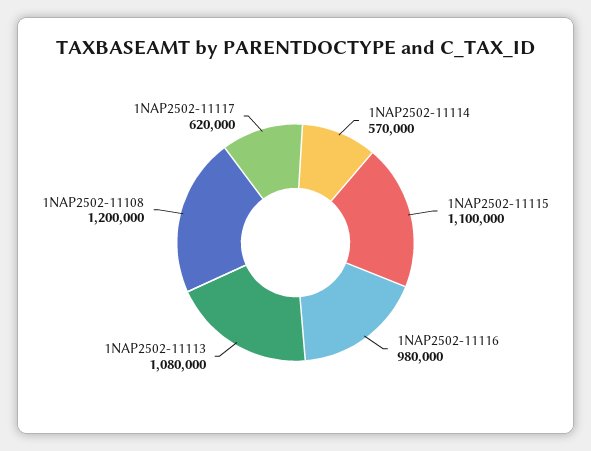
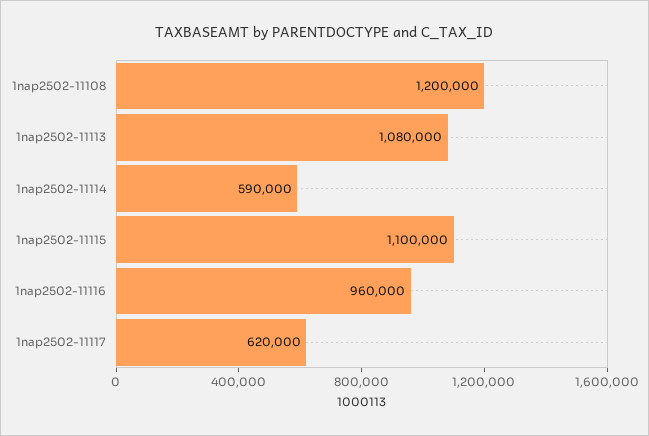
  {
-   "1NAP2502-11114": 570000,
+   "1NAP2502-11114": 590000,
    "1NAP2502-11115": 1100000,
-   "1NAP2502-11116": 980000,
+   "1NAP2502-11116": 960000,
    "1NAP2502-11113": 1080000,
    "1NAP2502-11108": 1200000,
    "1NAP2502-11117": 620000
  }

